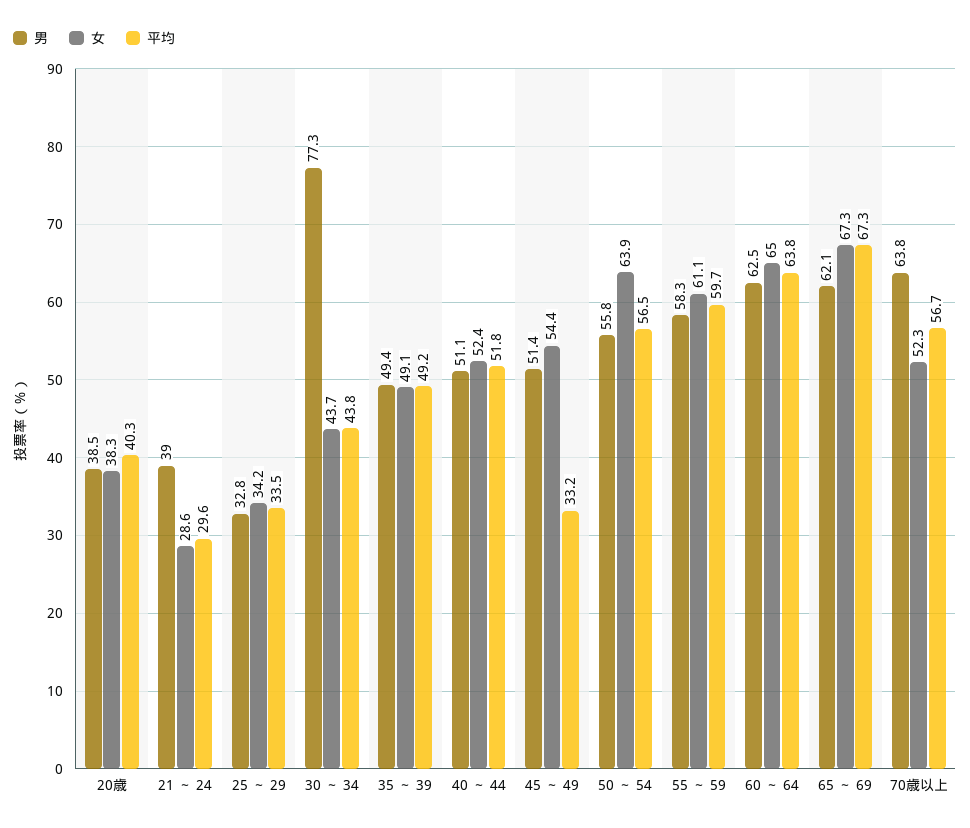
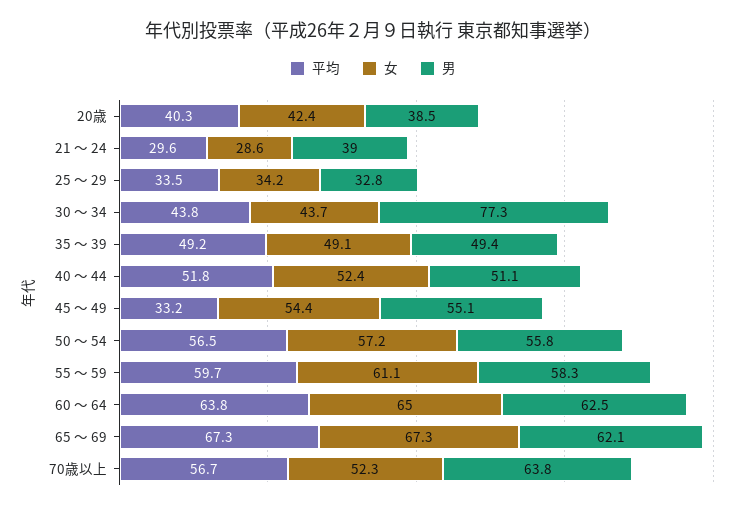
  {
    "男": {
      "20歳": 38.5,
      "21 ～ 24": 39,
      "25 ～ 29": 32.8,
      "30 ～ 34": 77.3,
      "35 ～ 39": 49.4,
      "40 ～ 44": 51.1,
-     "45 ～ 49": 51.4,
+     "45 ～ 49": 55.1,
      "50 ～ 54": 55.8,
      "55 ～ 59": 58.3,
      "60 ～ 64": 62.5,
      "65 ～ 69": 62.1,
      "70歳以上": 63.8
    },
    "女": {
-     "20歳": 38.3,
+     "20歳": 42.4,
      "21 ～ 24": 28.6,
      "25 ～ 29": 34.2,
      "30 ～ 34": 43.7,
      "35 ～ 39": 49.1,
      "40 ～ 44": 52.4,
      "45 ～ 49": 54.4,
-     "50 ～ 54": 63.9,
+     "50 ～ 54": 57.2,
      "55 ～ 59": 61.1,
      "60 ～ 64": 65,
      "65 ～ 69": 67.3,
      "70歳以上": 52.3
    },
    "平均": {
      "20歳": 40.3,
      "21 ～ 24": 29.6,
      "25 ～ 29": 33.5,
      "30 ～ 34": 43.8,
      "35 ～ 39": 49.2,
      "40 ～ 44": 51.8,
      "45 ～ 49": 33.2,
      "50 ～ 54": 56.5,
      "55 ～ 59": 59.7,
      "60 ～ 64": 63.8,
      "65 ～ 69": 67.3,
      "70歳以上": 56.7
    }
  }

